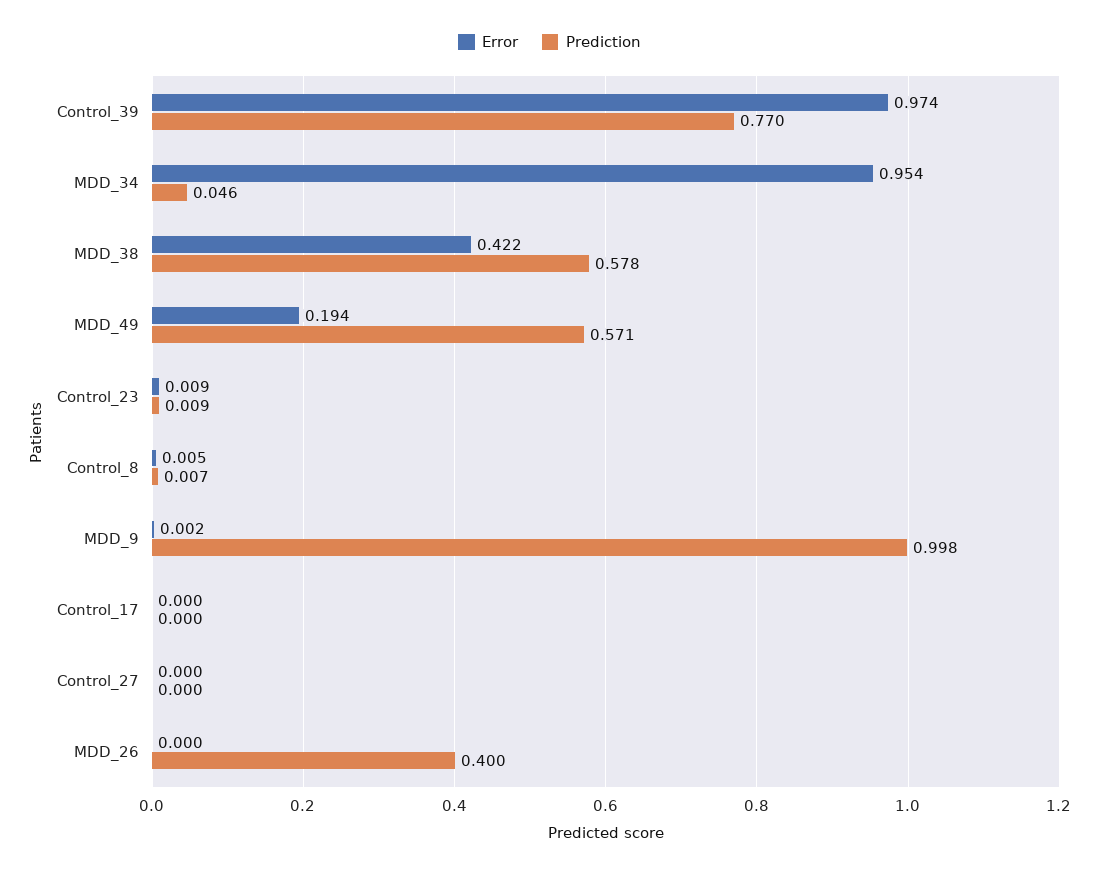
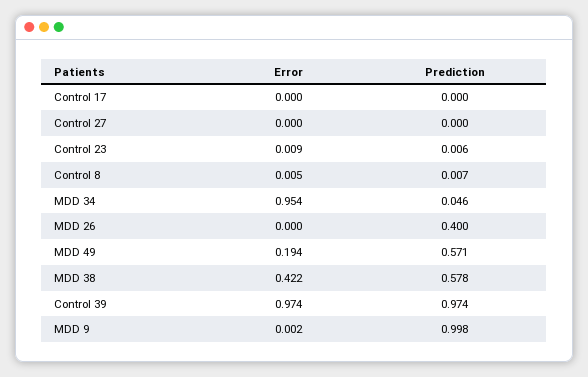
  {
    "Error": {
      "Control_39": 0.974,
      "MDD_34": 0.954,
      "MDD_38": 0.422,
      "MDD_49": 0.194,
      "Control_23": 0.009,
      "Control_8": 0.005,
      "MDD_9": 0.002,
      "Control_17": 0,
      "Control_27": 0,
      "MDD_26": 0
    },
    "Prediction": {
-     "Control_39": 0.77,
+     "Control_39": 0.974,
      "MDD_34": 0.046,
      "MDD_38": 0.578,
      "MDD_49": 0.571,
-     "Control_23": 0.009,
+     "Control_23": 0.006,
      "Control_8": 0.007,
      "MDD_9": 0.998,
      "Control_17": 0,
      "Control_27": 0,
      "MDD_26": 0.4
    }
  }

